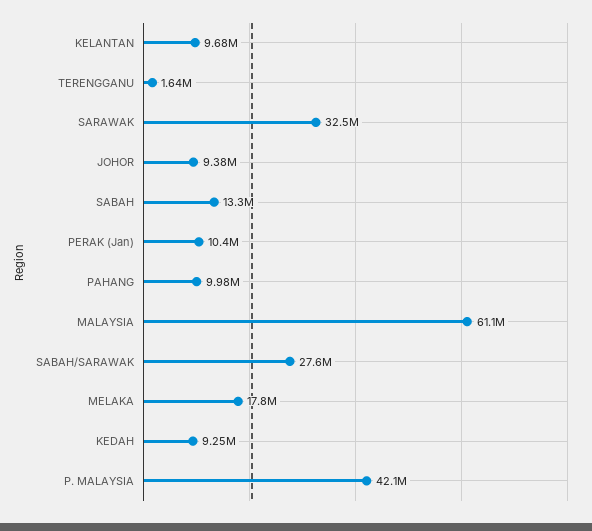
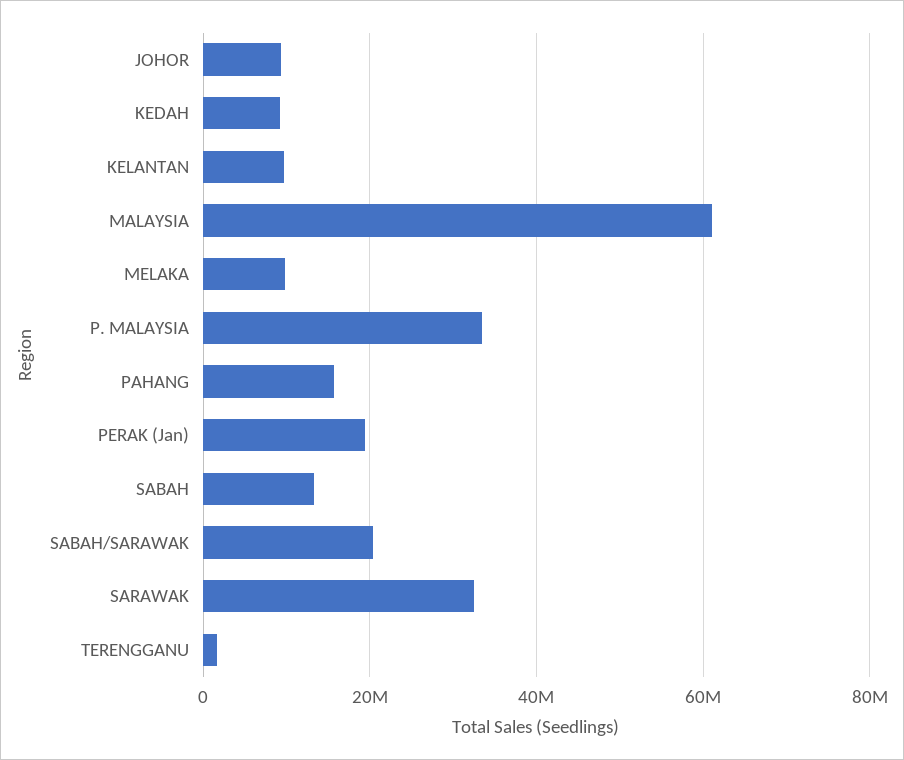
  {
    "KELANTAN": 9680000,
    "TERENGGANU": 1640000,
    "SARAWAK": 32500000,
    "JOHOR": 9380000,
    "SABAH": 13300000,
-   "PERAK (Jan)": 10400000,
+   "PERAK (Jan)": 20000000,
-   "PAHANG": 9980000,
+   "PAHANG": 16000000,
    "MALAYSIA": 61100000,
-   "SABAH/SARAWAK": 27600000,
+   "SABAH/SARAWAK": 20000000,
-   "MELAKA": 17800000,
+   "MELAKA": 10000000,
    "KEDAH": 9250000,
-   "P. MALAYSIA": 42100000
+   "P. MALAYSIA": 34000000
  }

